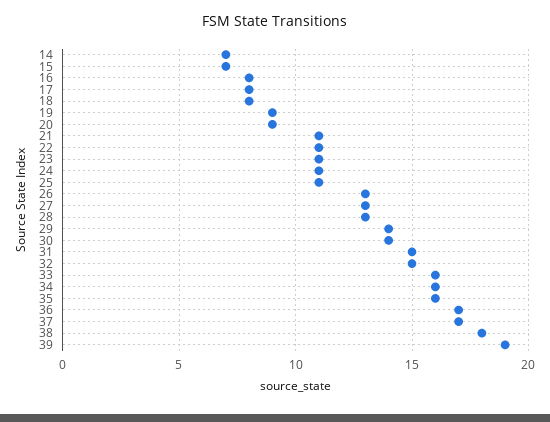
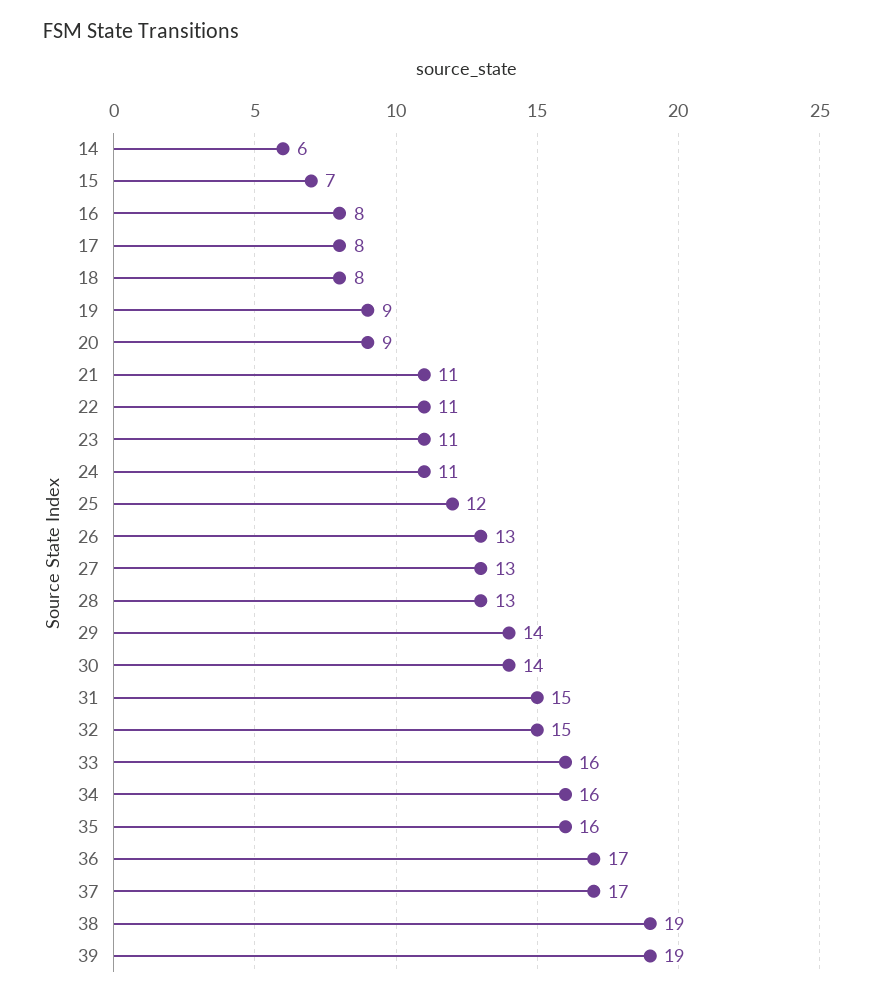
  {
-   "14": 7,
+   "14": 6,
    "15": 7,
    "16": 8,
    "17": 8,
    "18": 8,
    "19": 9,
    "20": 9,
    "21": 11,
    "22": 11,
    "23": 11,
    "24": 11,
-   "25": 11,
+   "25": 12,
    "26": 13,
    "27": 13,
    "28": 13,
    "29": 14,
    "30": 14,
    "31": 15,
    "32": 15,
    "33": 16,
    "34": 16,
    "35": 16,
    "36": 17,
    "37": 17,
-   "38": 18,
+   "38": 19,
    "39": 19
  }

